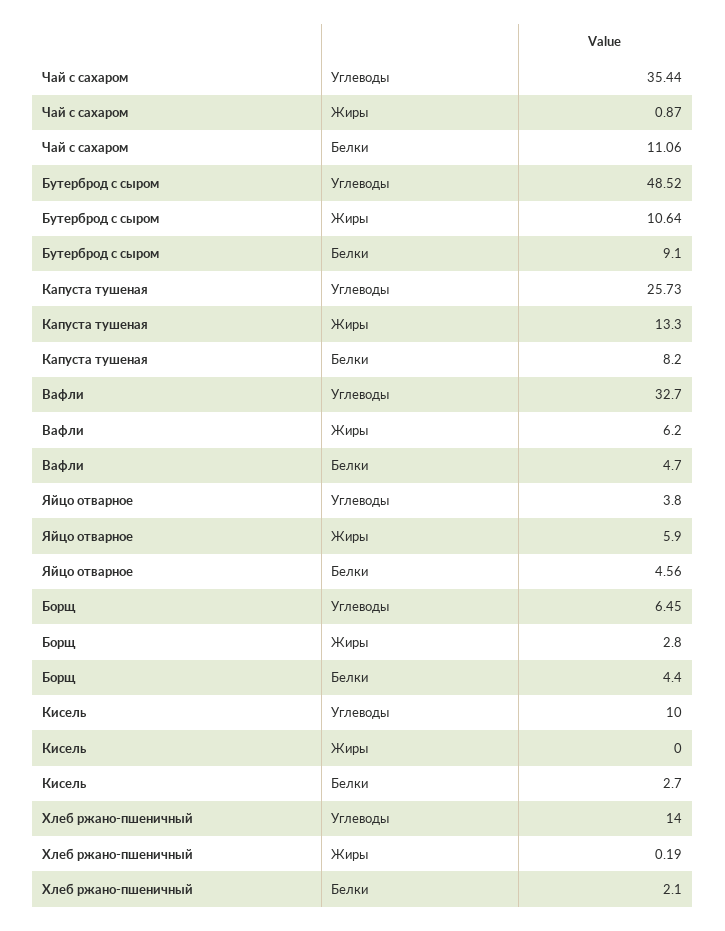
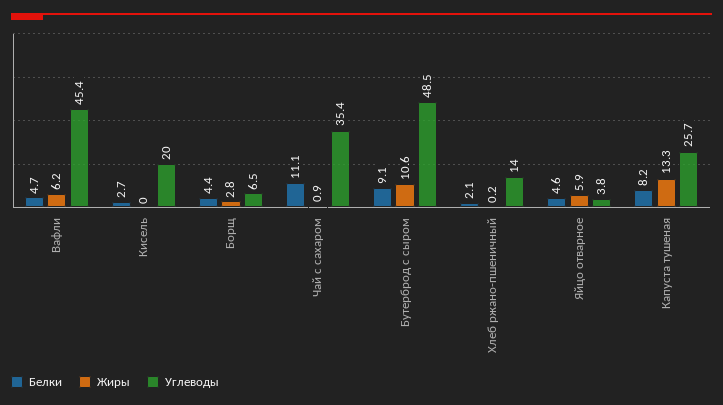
  {
    "Углеводы": {
      "Чай с сахаром": 35.44,
      "Бутерброд с сыром": 48.52,
      "Капуста тушеная": 25.73,
-     "Вафли": 32.7,
+     "Вафли": 45.4,
      "Яйцо отварное": 3.8,
      "Борщ": 6.45,
-     "Кисель": 10,
+     "Кисель": 20,
      "Хлеб ржано-пшеничный": 14
    },
    "Жиры": {
      "Чай с сахаром": 0.87,
      "Бутерброд с сыром": 10.64,
      "Капуста тушеная": 13.3,
      "Вафли": 6.2,
      "Яйцо отварное": 5.9,
      "Борщ": 2.8,
      "Кисель": 0,
      "Хлеб ржано-пшеничный": 0.19
    },
    "Белки": {
      "Чай с сахаром": 11.06,
      "Бутерброд с сыром": 9.1,
      "Капуста тушеная": 8.2,
      "Вафли": 4.7,
      "Яйцо отварное": 4.56,
      "Борщ": 4.4,
      "Кисель": 2.7,
      "Хлеб ржано-пшеничный": 2.1
    }
  }

